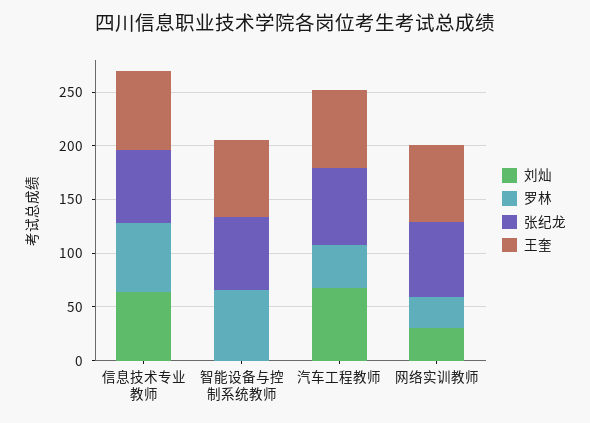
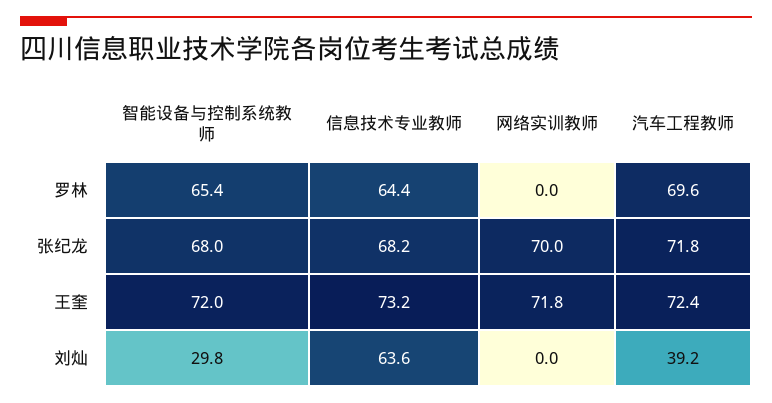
  {
    "刘灿": {
      "信息技术专业教师": 63.6,
-     "智能设备与控制系统教师": 0,
+     "智能设备与控制系统教师": 29.8,
-     "汽车工程教师": 70,
+     "汽车工程教师": 39.2,
-     "网络实训教师": 30
+     "网络实训教师": 0
    },
    "罗林": {
      "信息技术专业教师": 64.4,
      "智能设备与控制系统教师": 65.4,
-     "汽车工程教师": 40,
+     "汽车工程教师": 69.6,
-     "网络实训教师": 30
+     "网络实训教师": 0
    },
    "张纪龙": {
      "信息技术专业教师": 68.2,
      "智能设备与控制系统教师": 68,
      "汽车工程教师": 71.8,
      "网络实训教师": 70
    },
    "王奎": {
      "信息技术专业教师": 73.2,
      "智能设备与控制系统教师": 72,
      "汽车工程教师": 72.4,
      "网络实训教师": 71.8
    }
  }

